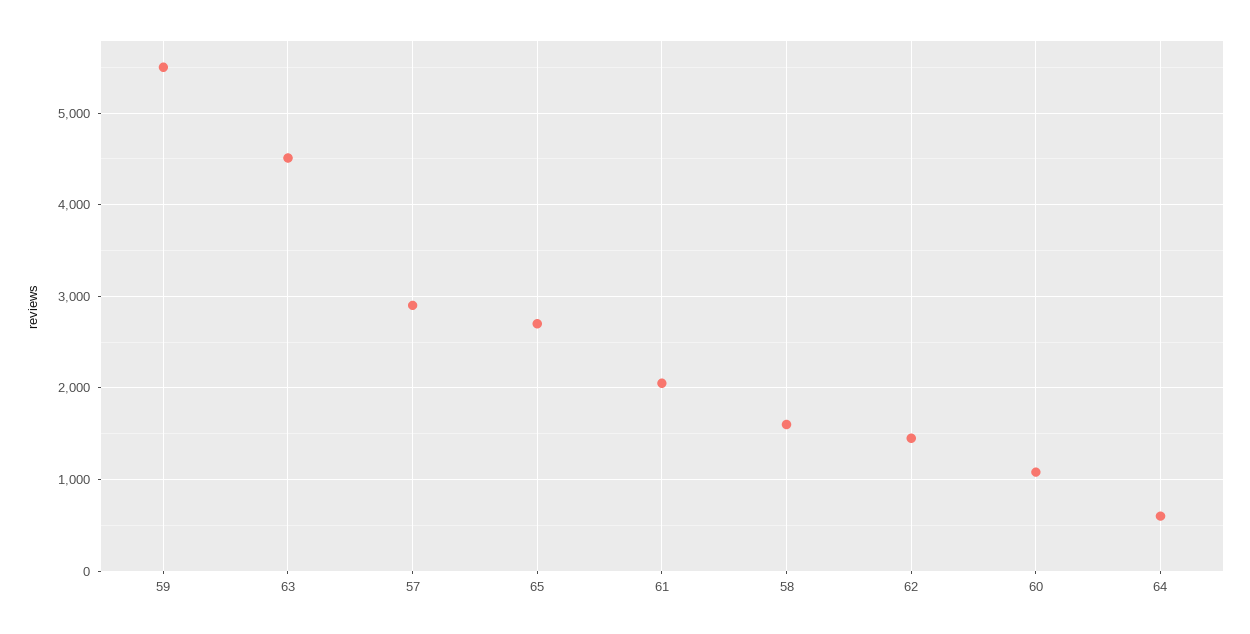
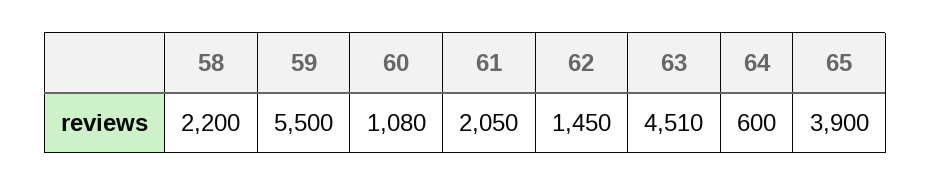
  {
    "59": 5500,
    "63": 4510,
-   "57": 2900,
-   "65": 2700,
+   "65": 3900,
    "61": 2050,
-   "58": 1600,
+   "58": 2200,
    "62": 1450,
    "60": 1080,
    "64": 600
  }

